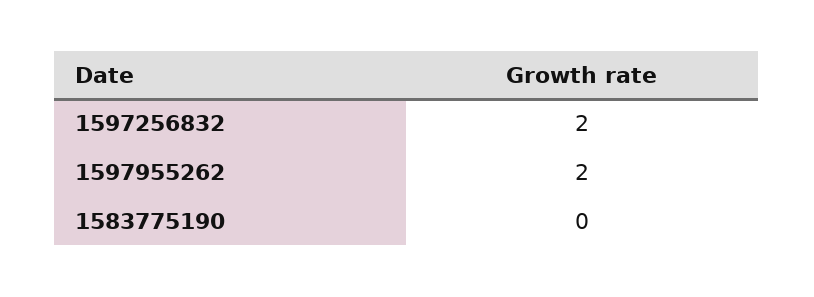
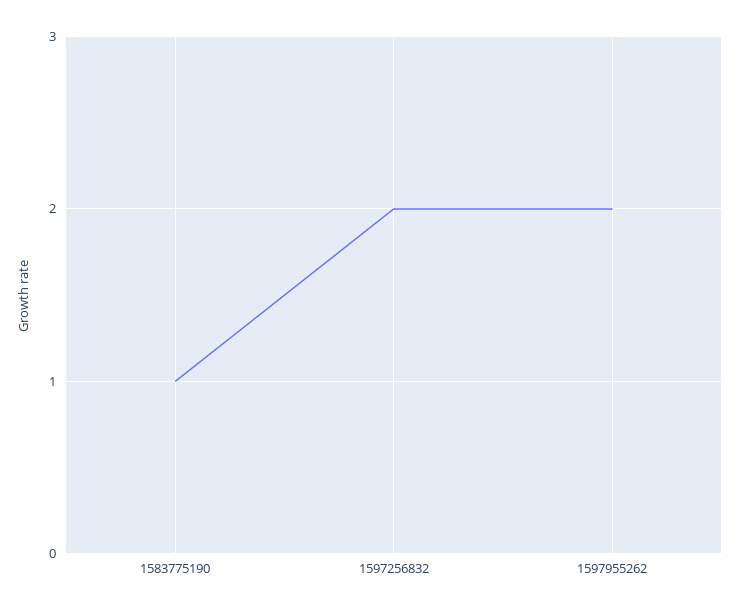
  {
    "1597256832": 2,
    "1597955262": 2,
-   "1583775190": 0
+   "1583775190": 1
  }

